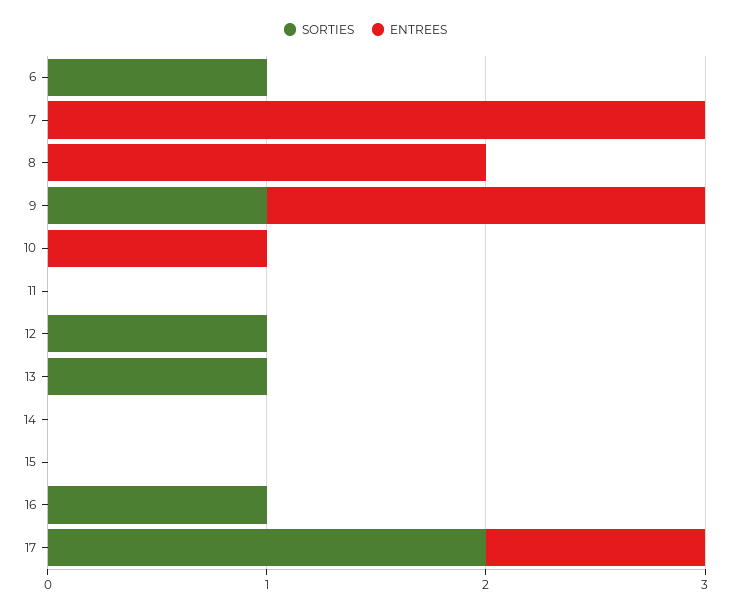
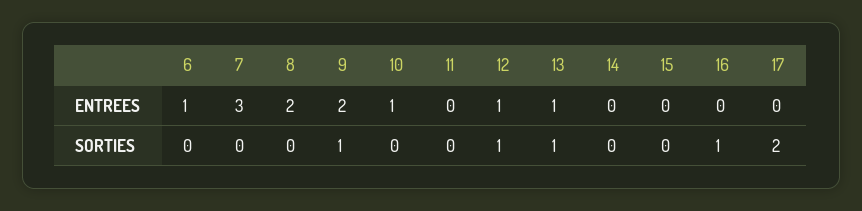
  {
    "SORTIES": {
-     "6": 1,
+     "6": 0,
      "7": 0,
      "8": 0,
      "9": 1,
      "10": 0,
      "11": 0,
      "12": 1,
      "13": 1,
      "14": 0,
      "15": 0,
      "16": 1,
      "17": 2
    },
    "ENTREES": {
-     "6": 0,
+     "6": 1,
      "7": 3,
      "8": 2,
      "9": 2,
      "10": 1,
      "11": 0,
-     "12": 0,
+     "12": 1,
-     "13": 0,
+     "13": 1,
      "14": 0,
      "15": 0,
      "16": 0,
-     "17": 1
+     "17": 0
    }
  }

